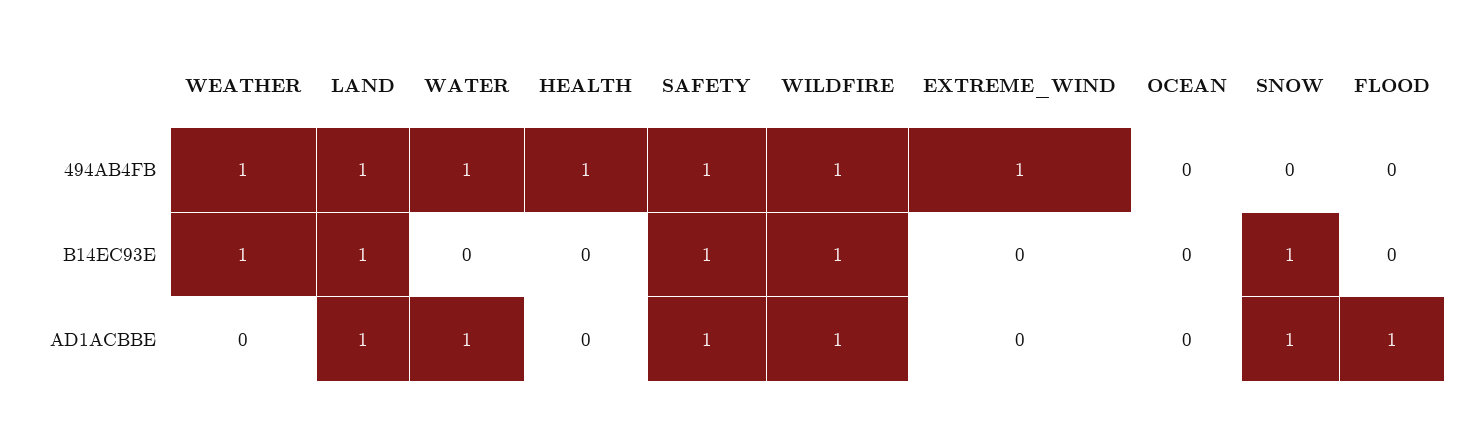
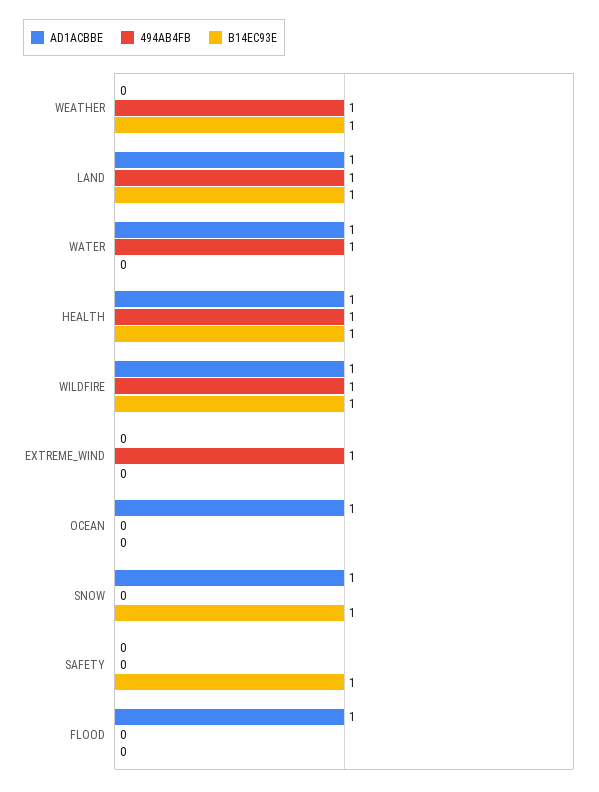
  {
    "494AB4FB": {
      "WEATHER": 1,
      "LAND": 1,
      "WATER": 1,
      "HEALTH": 1,
-     "SAFETY": 1,
+     "SAFETY": 0,
      "WILDFIRE": 1,
      "EXTREME_WIND": 1,
      "OCEAN": 0,
      "SNOW": 0,
      "FLOOD": 0
    },
    "B14EC93E": {
      "WEATHER": 1,
      "LAND": 1,
      "WATER": 0,
-     "HEALTH": 0,
+     "HEALTH": 1,
      "SAFETY": 1,
      "WILDFIRE": 1,
      "EXTREME_WIND": 0,
      "OCEAN": 0,
      "SNOW": 1,
      "FLOOD": 0
    },
    "AD1ACBBE": {
      "WEATHER": 0,
      "LAND": 1,
      "WATER": 1,
-     "HEALTH": 0,
+     "HEALTH": 1,
-     "SAFETY": 1,
+     "SAFETY": 0,
      "WILDFIRE": 1,
      "EXTREME_WIND": 0,
-     "OCEAN": 0,
+     "OCEAN": 1,
      "SNOW": 1,
      "FLOOD": 1
    }
  }

